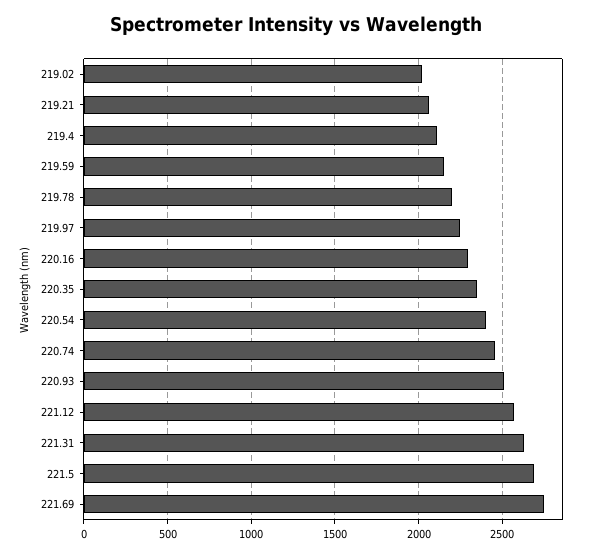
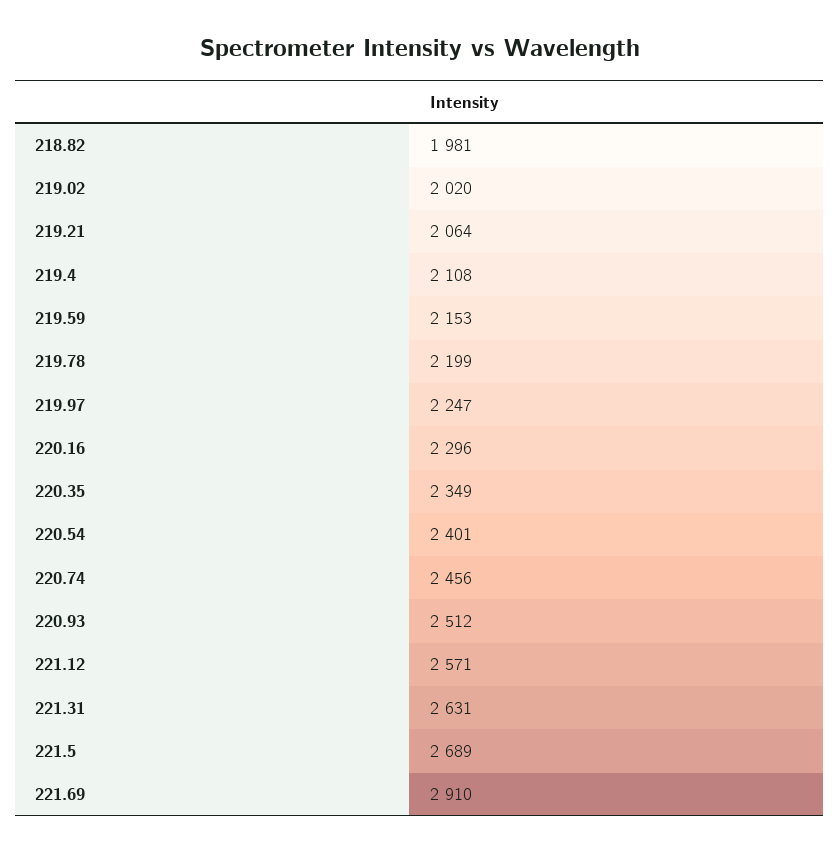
  {
    "219.02": 2020,
    "219.21": 2064,
    "219.4": 2108,
    "219.59": 2153,
    "219.78": 2199,
    "219.97": 2247,
    "220.16": 2296,
    "220.35": 2349,
    "220.54": 2401,
    "220.74": 2456,
    "220.93": 2512,
    "221.12": 2571,
    "221.31": 2631,
    "221.5": 2689,
-   "221.69": 2750
+   "221.69": 2910,
+   "218.82": 1981
  }

